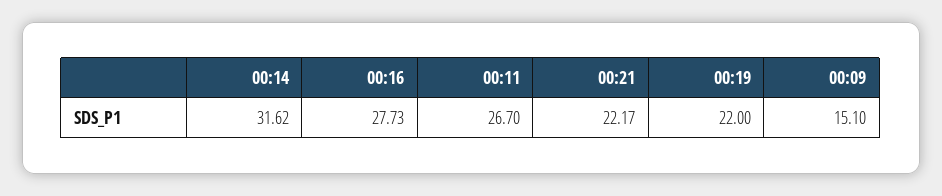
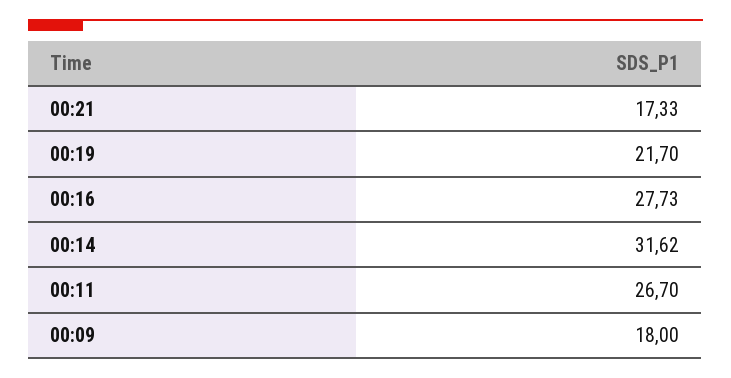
  {
    "00:14": 31.62,
    "00:16": 27.73,
    "00:11": 26.7,
-   "00:21": 22.17,
+   "00:21": 17.33,
-   "00:19": 22,
+   "00:19": 21.7,
-   "00:09": 15.1
+   "00:09": 18
  }

